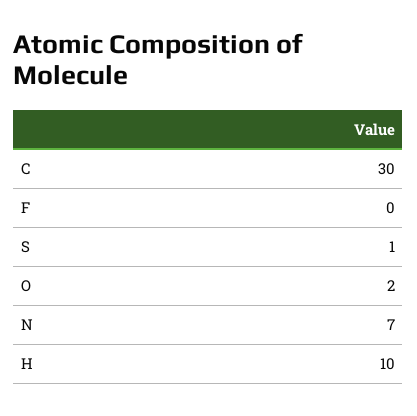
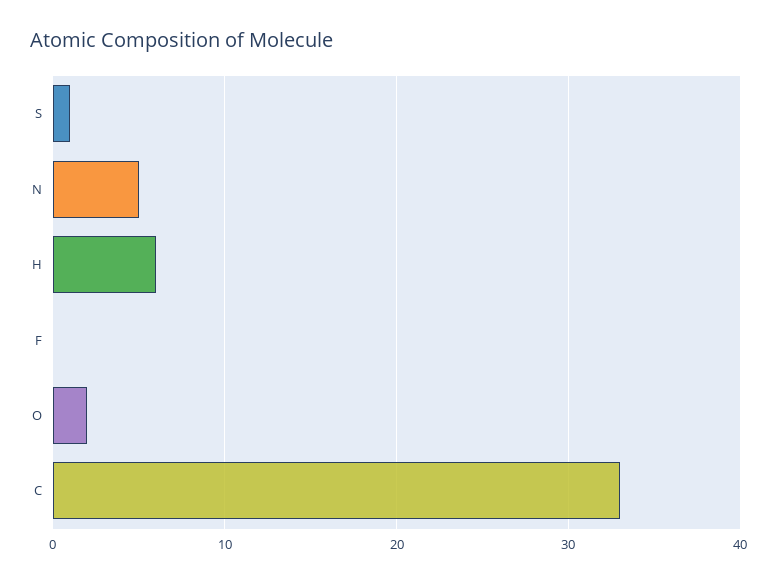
  {
-   "C": 30,
+   "C": 33,
    "F": 0,
    "S": 1,
    "O": 2,
-   "N": 7,
+   "N": 5,
-   "H": 10
+   "H": 6
  }

